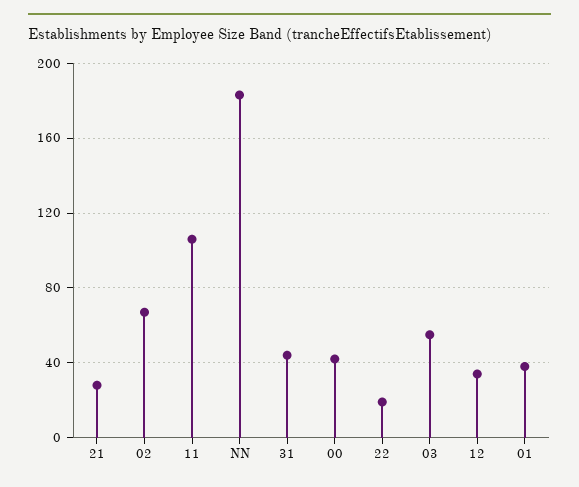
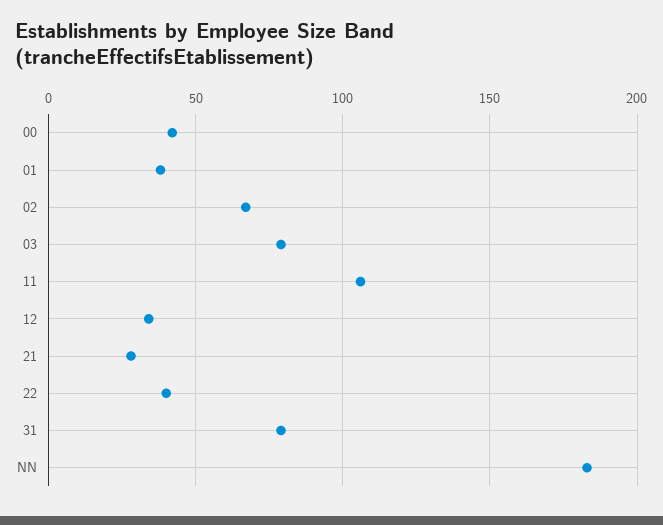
  {
    "21": 30,
    "02": 65,
    "11": 105,
    "NN": 185,
-   "31": 45,
+   "31": 80,
    "00": 40,
-   "22": 20,
+   "22": 40,
-   "03": 55,
+   "03": 80,
    "12": 35,
    "01": 40
  }

